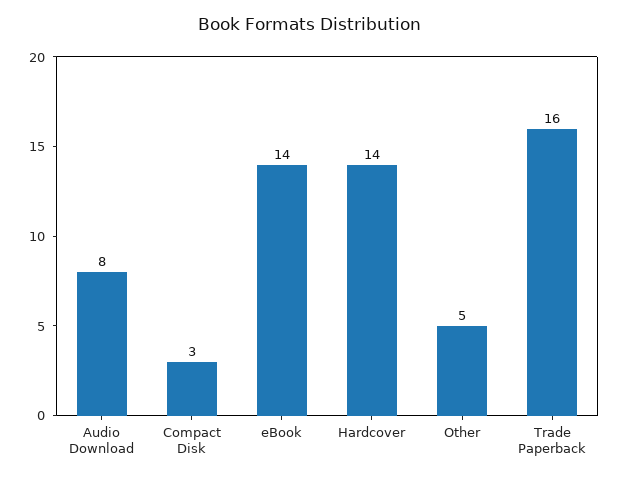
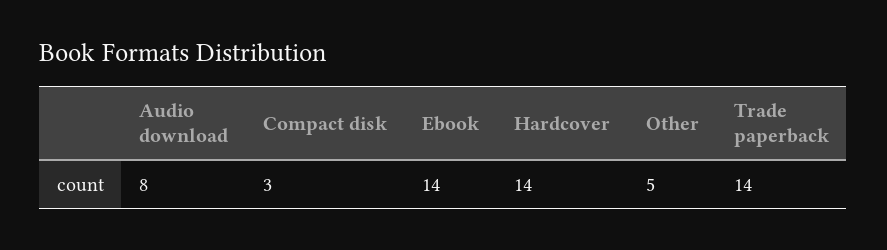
  {
    "Audio Download": 8,
    "Compact Disk": 3,
    "eBook": 14,
    "Hardcover": 14,
    "Other": 5,
-   "Trade Paperback": 16
+   "Trade Paperback": 14
  }

